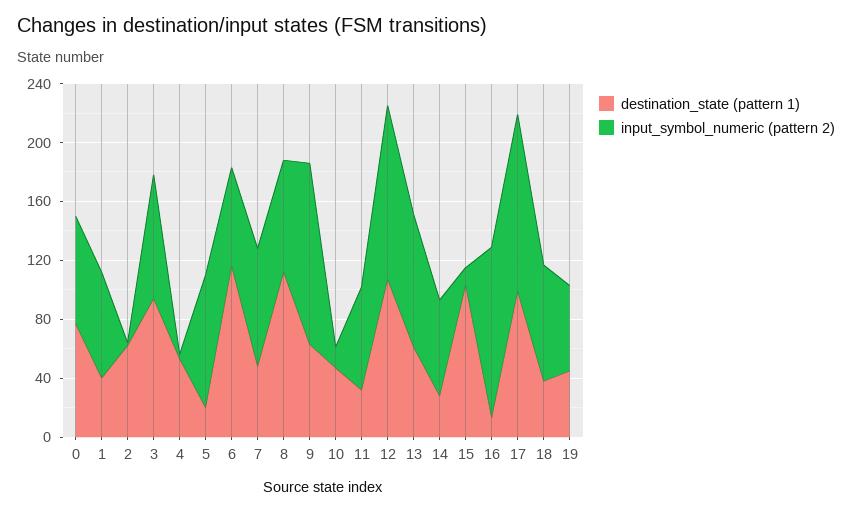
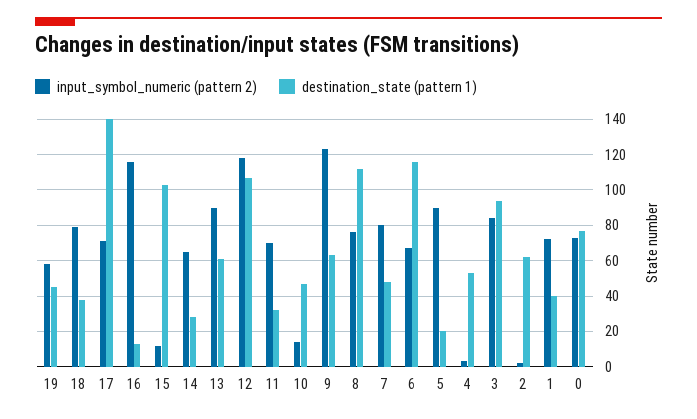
  {
    "destination_state (pattern 1)": {
      "0": 75,
      "1": 40,
      "2": 60,
      "3": 95,
      "4": 55,
      "5": 20,
      "6": 115,
      "7": 50,
      "8": 110,
      "9": 65,
      "10": 45,
      "11": 30,
      "12": 105,
      "13": 60,
      "14": 30,
      "15": 105,
      "16": 15,
-     "17": 100,
+     "17": 140,
      "18": 40,
      "19": 45
    },
    "input_symbol_numeric (pattern 2)": {
      "0": 75,
      "1": 70,
      "2": 0,
      "3": 85,
      "4": 5,
      "5": 90,
      "6": 65,
      "7": 80,
      "8": 75,
      "9": 125,
      "10": 15,
      "11": 70,
      "12": 120,
      "13": 90,
      "14": 65,
      "15": 10,
      "16": 115,
-     "17": 120,
+     "17": 70,
      "18": 80,
      "19": 60
    }
  }

